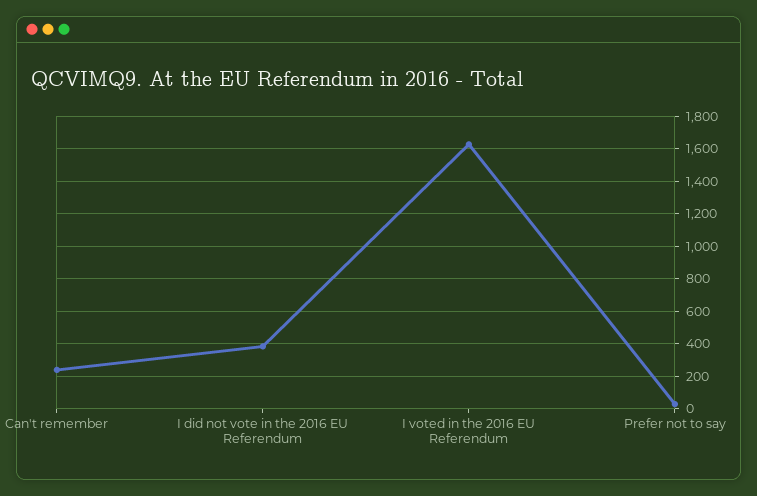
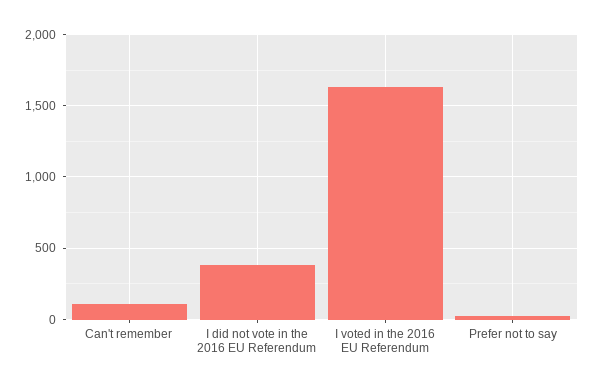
  {
-   "Can't remember": 250,
+   "Can't remember": 100,
    "I did not vote in the 2016 EU Referendum": 400,
    "I voted in the 2016 EU Referendum": 1650,
    "Prefer not to say": 50
  }

